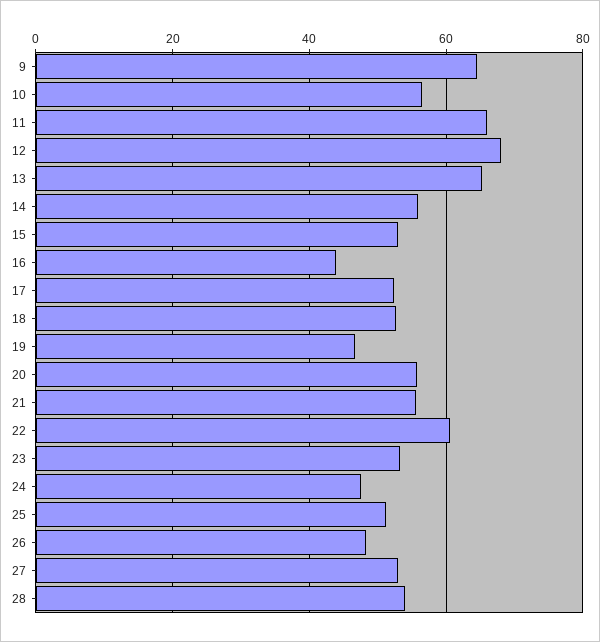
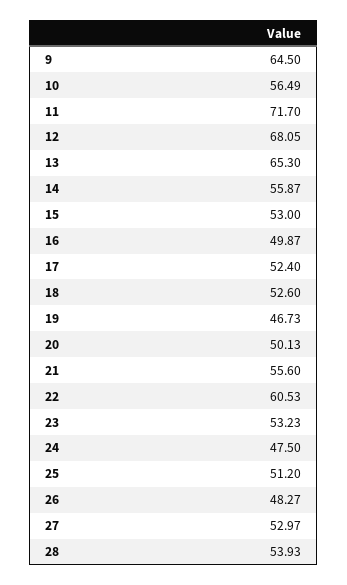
  {
    "9": 64.5,
    "10": 56.49,
-   "11": 66,
+   "11": 71.7,
    "12": 68.05,
    "13": 65.3,
    "14": 55.87,
    "15": 53,
-   "16": 44,
+   "16": 49.87,
    "17": 52.4,
    "18": 52.6,
    "19": 46.73,
-   "20": 56,
+   "20": 50.13,
    "21": 55.6,
    "22": 60.53,
    "23": 53.23,
    "24": 47.5,
    "25": 51.2,
    "26": 48.27,
    "27": 52.97,
    "28": 53.93
  }

